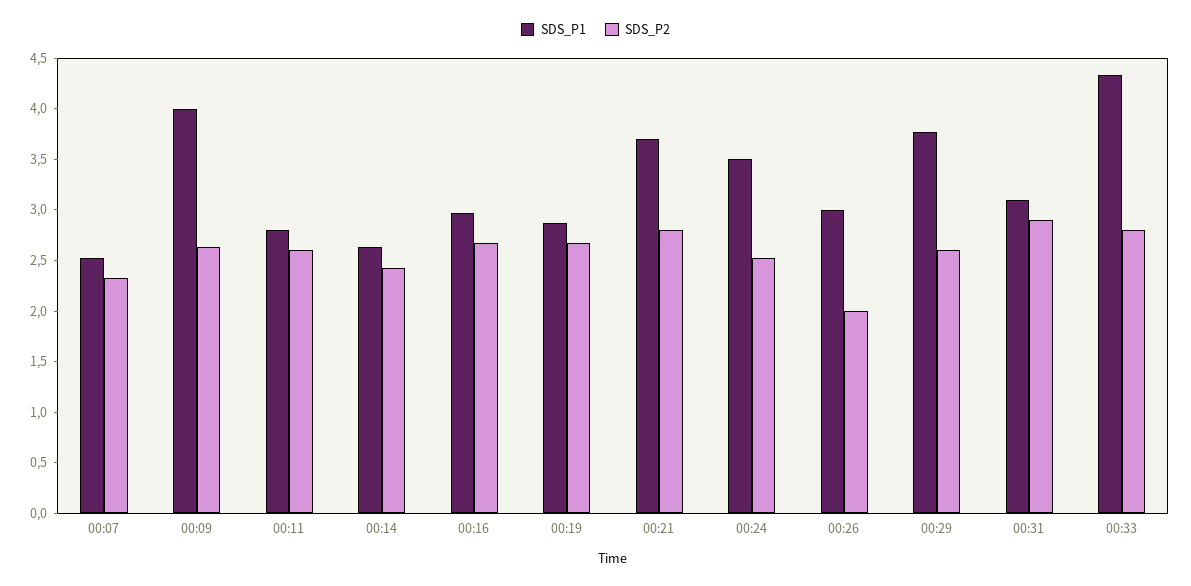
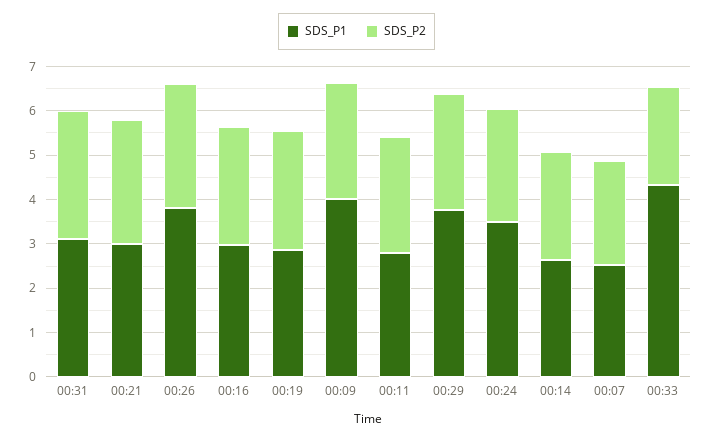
  {
    "SDS_P1": {
      "00:07": 2.5,
      "00:09": 4,
      "00:11": 2.8,
      "00:14": 2.6,
      "00:16": 3,
      "00:19": 2.9,
-     "00:21": 3.7,
+     "00:21": 3,
      "00:24": 3.5,
-     "00:26": 3,
+     "00:26": 3.8,
      "00:29": 3.8,
      "00:31": 3.1,
      "00:33": 4.3
    },
    "SDS_P2": {
      "00:07": 2.3,
      "00:09": 2.6,
      "00:11": 2.6,
      "00:14": 2.4,
      "00:16": 2.7,
      "00:19": 2.7,
      "00:21": 2.8,
      "00:24": 2.5,
-     "00:26": 2,
+     "00:26": 2.8,
      "00:29": 2.6,
      "00:31": 2.9,
-     "00:33": 2.8
+     "00:33": 2.2
    }
  }

